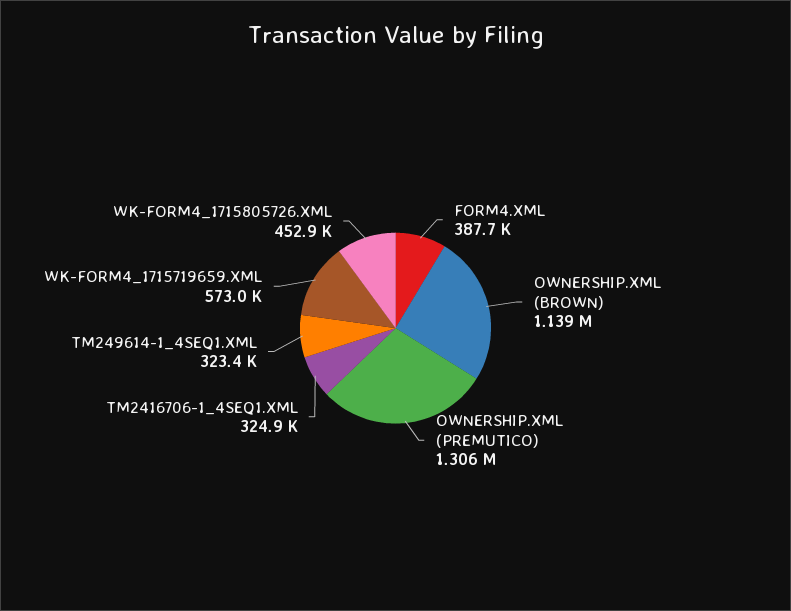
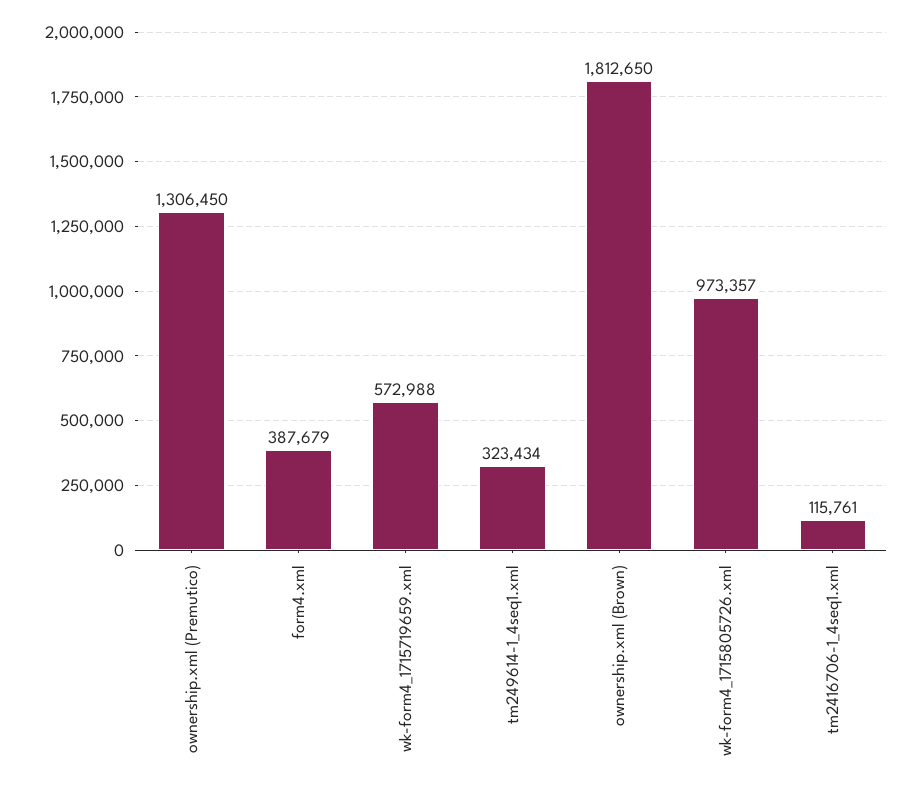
  {
    "FORM4.XML": 387679,
-   "OWNERSHIP.XML (BROWN)": 1139000,
+   "OWNERSHIP.XML (BROWN)": 1812650,
    "OWNERSHIP.XML (PREMUTICO)": 1306450,
-   "TM2416706-1_4SEQ1.XML": 324900,
+   "TM2416706-1_4SEQ1.XML": 115761,
    "TM249614-1_4SEQ1.XML": 323434,
    "WK-FORM4_1715719659.XML": 572988,
-   "WK-FORM4_1715805726.XML": 452900
+   "WK-FORM4_1715805726.XML": 973357
  }

